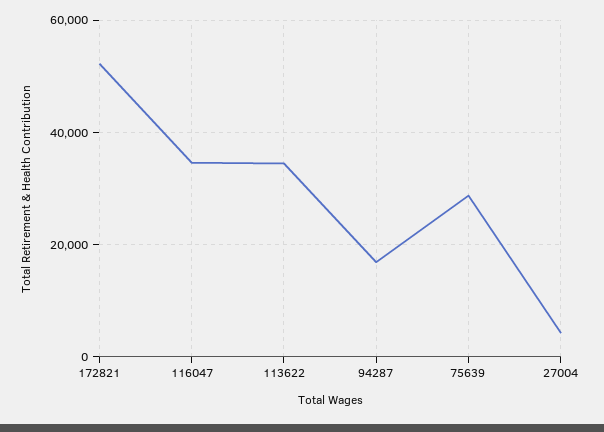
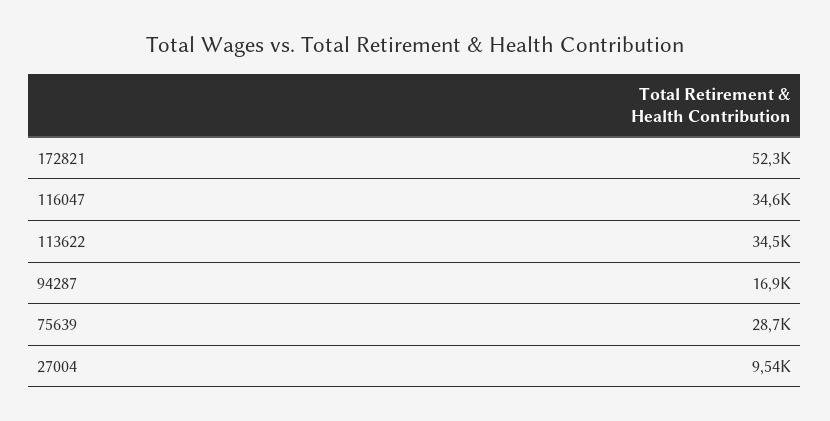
  {
    "172821": 52300,
    "116047": 34600,
    "113622": 34500,
    "94287": 16900,
    "75639": 28700,
-   "27004": 4000
+   "27004": 9540
  }

